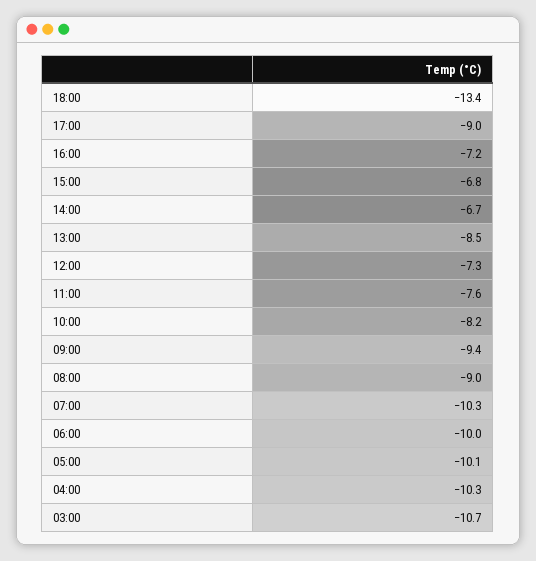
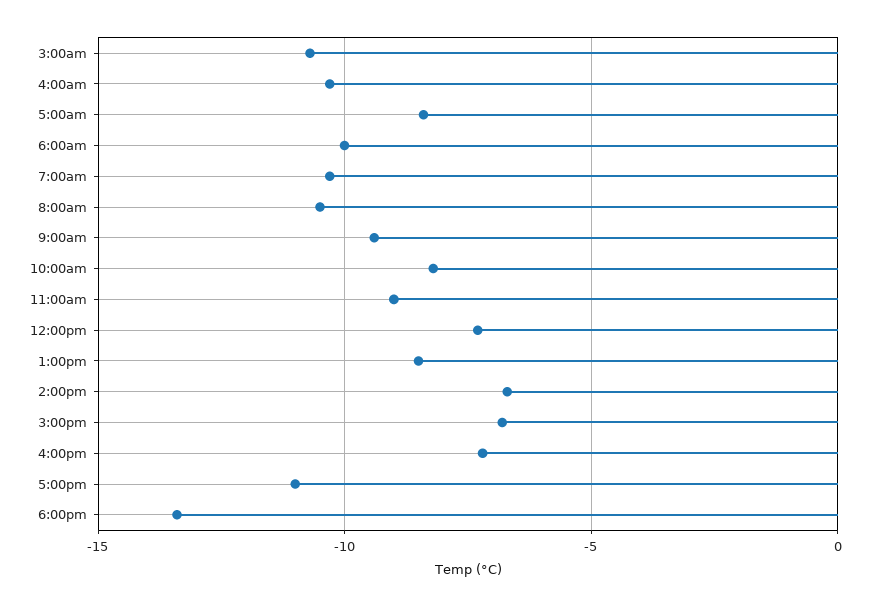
  {
    "18:00": -13.4,
-   "17:00": -9,
+   "17:00": -11,
    "16:00": -7.2,
    "15:00": -6.8,
    "14:00": -6.7,
    "13:00": -8.5,
    "12:00": -7.3,
-   "11:00": -7.6,
+   "11:00": -9,
    "10:00": -8.2,
    "09:00": -9.4,
-   "08:00": -9,
+   "08:00": -10.5,
    "07:00": -10.3,
    "06:00": -10,
-   "05:00": -10.1,
+   "05:00": -8.5,
    "04:00": -10.3,
    "03:00": -10.7
  }

